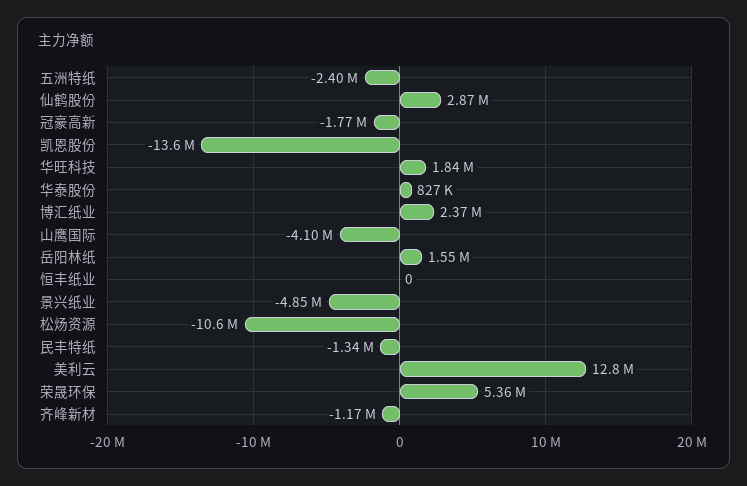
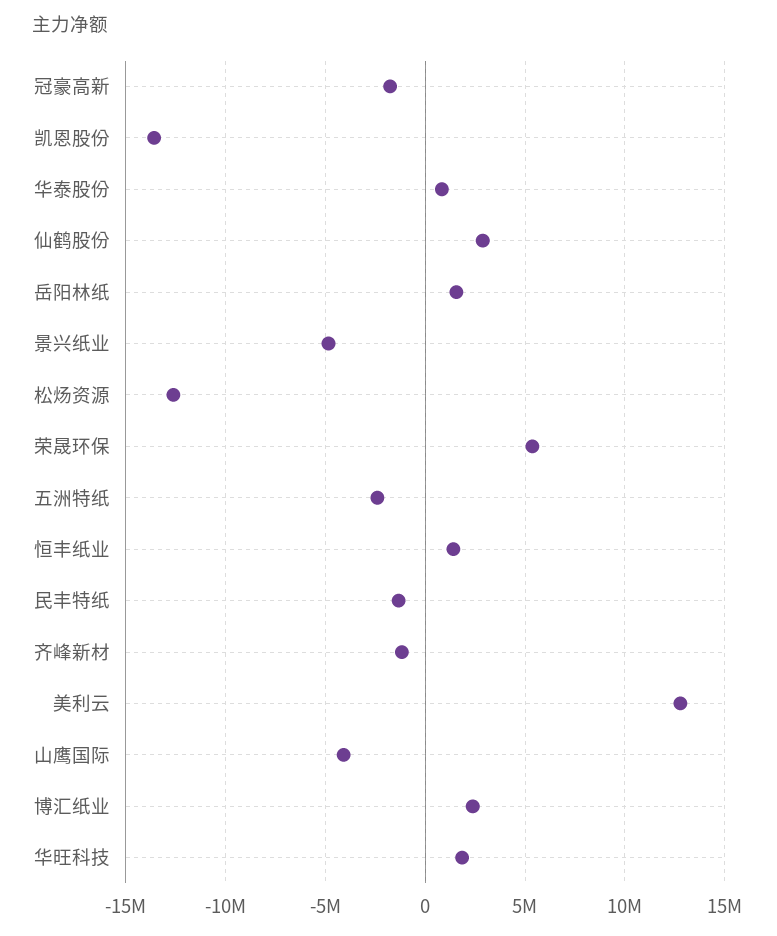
  {
    "五洲特纸": -2400000,
    "仙鹤股份": 2870000,
    "冠豪高新": -1770000,
    "凯恩股份": -13600000,
    "华旺科技": 1840000,
    "华泰股份": 827000,
    "博汇纸业": 2370000,
    "山鹰国际": -4100000,
    "岳阳林纸": 1550000,
-   "恒丰纸业": 0,
+   "恒丰纸业": 1500000,
    "景兴纸业": -4850000,
-   "松炀资源": -10600000,
+   "松炀资源": -12500000,
    "民丰特纸": -1340000,
    "美利云": 12800000,
    "荣晟环保": 5360000,
    "齐峰新材": -1170000
  }

